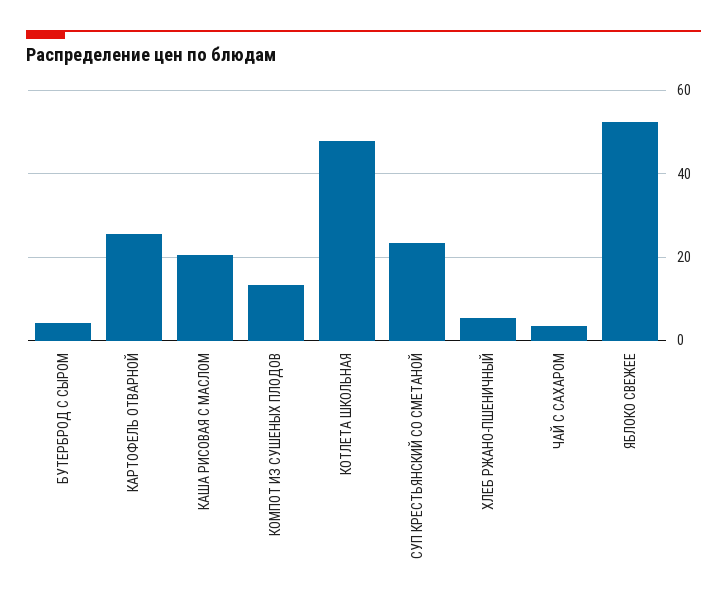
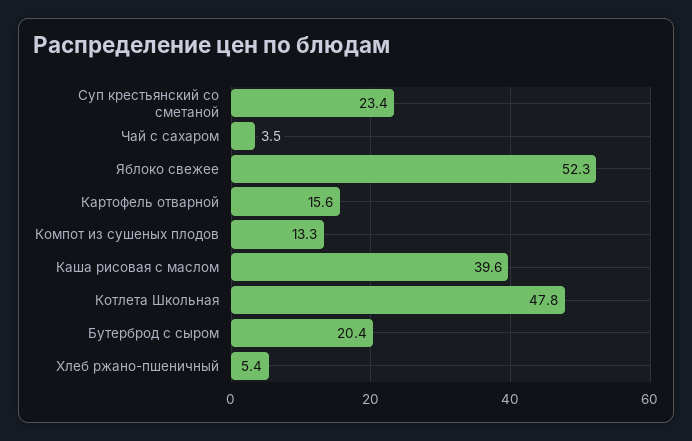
  {
-   "БУТЕРБРОД С СЫРОМ": 4,
+   "БУТЕРБРОД С СЫРОМ": 20.4,
-   "КАРТОФЕЛЬ ОТВАРНОЙ": 26,
+   "КАРТОФЕЛЬ ОТВАРНОЙ": 15.6,
-   "КАША РИСОВАЯ С МАСЛОМ": 20,
+   "КАША РИСОВАЯ С МАСЛОМ": 39.6,
    "КОМПОТ ИЗ СУШЕНЫХ ПЛОДОВ": 13.3,
    "КОТЛЕТА ШКОЛЬНАЯ": 47.8,
    "СУП КРЕСТЬЯНСКИЙ СО СМЕТАНОЙ": 23.4,
    "ХЛЕБ РЖАНО-ПШЕНИЧНЫЙ": 5.4,
    "ЧАЙ С САХАРОМ": 3.5,
    "ЯБЛОКО СВЕЖЕЕ": 52.3
  }

